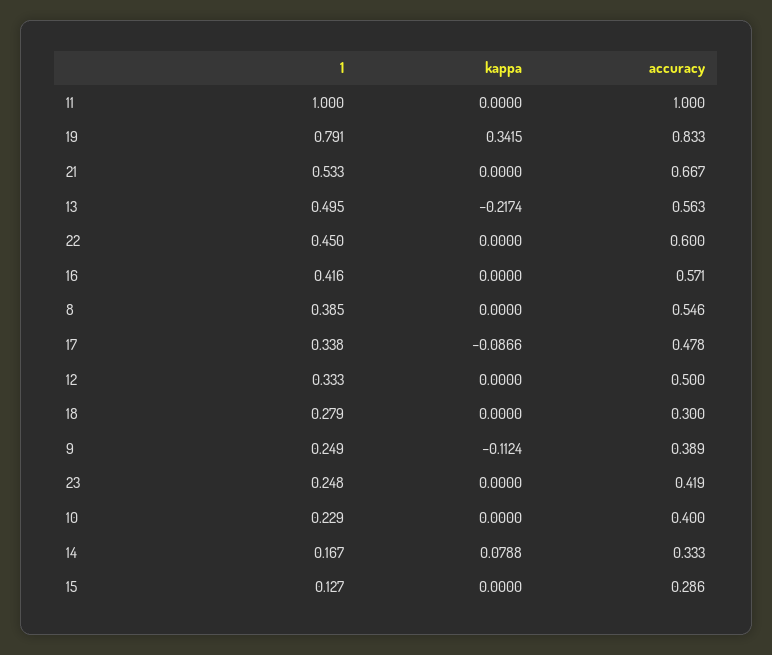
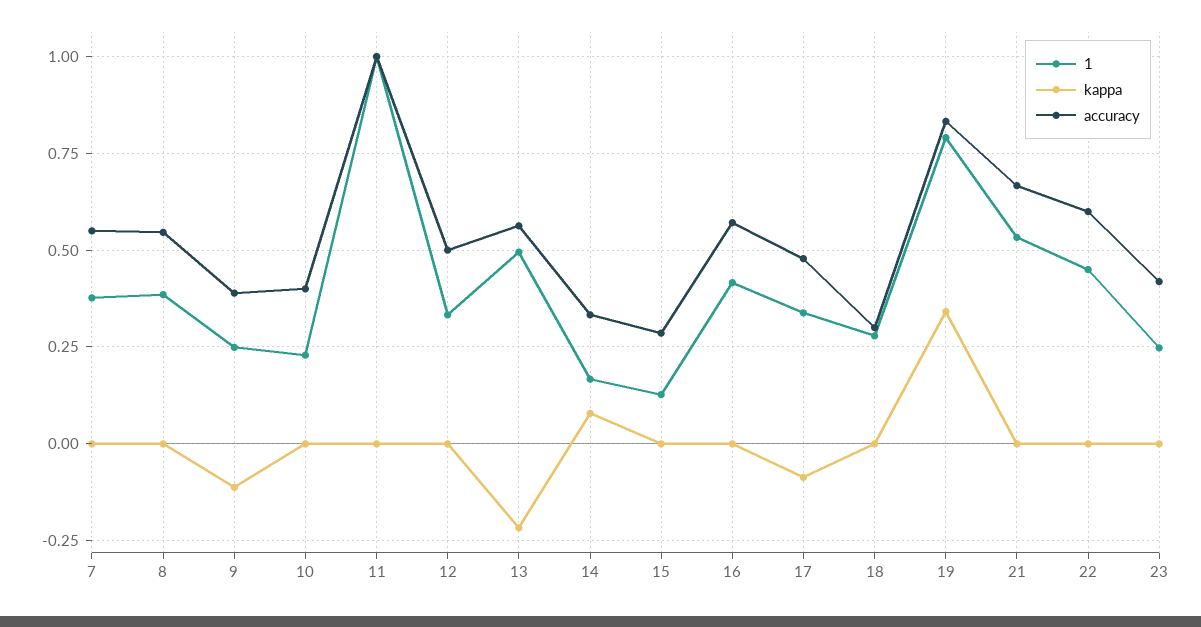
  {
    "1": {
      "11": 1,
      "19": 0.791,
      "21": 0.533,
      "13": 0.495,
      "22": 0.45,
      "16": 0.416,
      "8": 0.385,
      "17": 0.338,
      "12": 0.333,
      "18": 0.279,
      "9": 0.249,
      "23": 0.248,
      "10": 0.229,
      "14": 0.167,
-     "15": 0.127
+     "15": 0.127,
+     "7": 0.375
    },
    "kappa": {
      "11": 0,
      "19": 0.3415,
      "21": 0,
      "13": -0.2174,
      "22": 0,
      "16": 0,
      "8": 0,
      "17": -0.0866,
      "12": 0,
      "18": 0,
      "9": -0.1124,
      "23": 0,
      "10": 0,
      "14": 0.0788,
-     "15": 0
+     "15": 0,
+     "7": 0
    },
    "accuracy": {
      "11": 1,
      "19": 0.833,
      "21": 0.667,
      "13": 0.563,
      "22": 0.6,
      "16": 0.571,
      "8": 0.546,
      "17": 0.478,
      "12": 0.5,
      "18": 0.3,
      "9": 0.389,
      "23": 0.419,
      "10": 0.4,
      "14": 0.333,
-     "15": 0.286
+     "15": 0.286,
+     "7": 0.55
    }
  }

